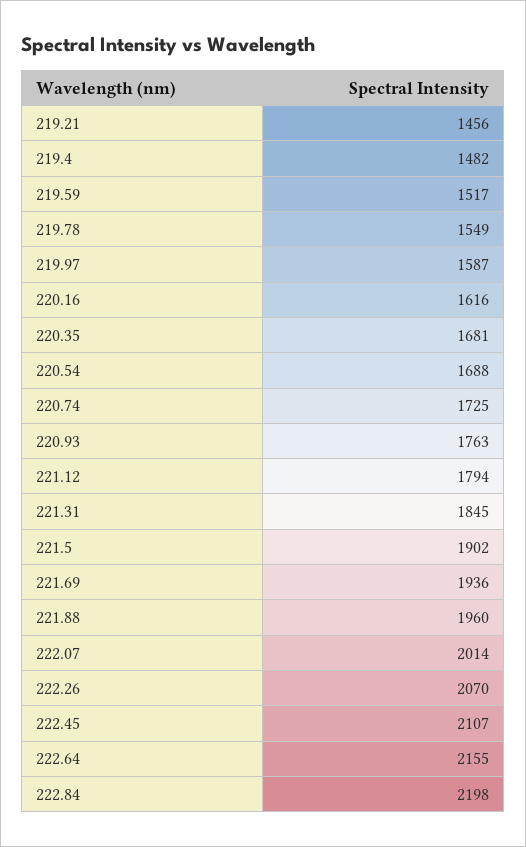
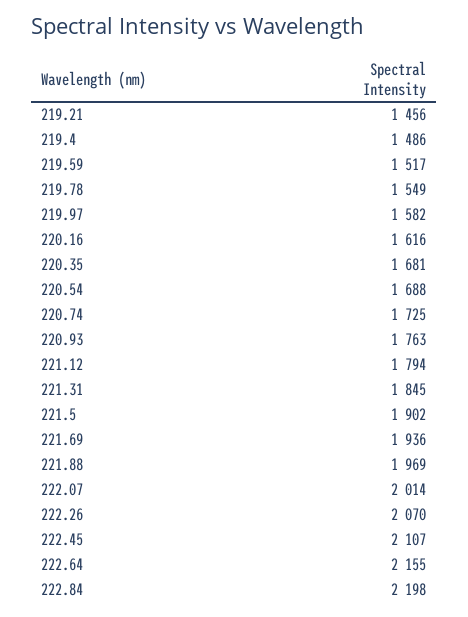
  {
    "219.21": 1456,
-   "219.4": 1482,
+   "219.4": 1486,
    "219.59": 1517,
    "219.78": 1549,
-   "219.97": 1587,
+   "219.97": 1582,
    "220.16": 1616,
    "220.35": 1681,
    "220.54": 1688,
    "220.74": 1725,
    "220.93": 1763,
    "221.12": 1794,
    "221.31": 1845,
    "221.5": 1902,
    "221.69": 1936,
-   "221.88": 1960,
+   "221.88": 1969,
    "222.07": 2014,
    "222.26": 2070,
    "222.45": 2107,
    "222.64": 2155,
    "222.84": 2198
  }

